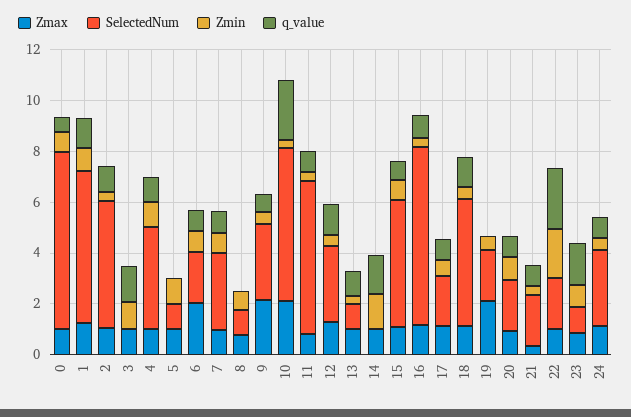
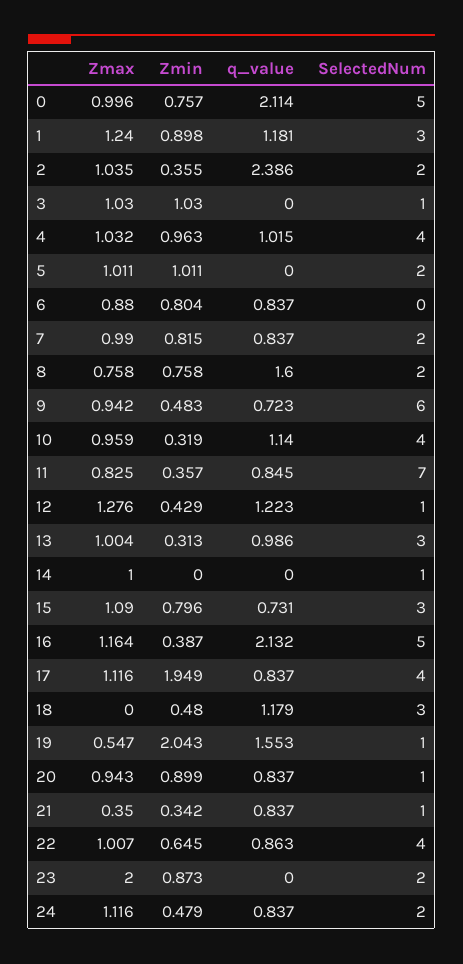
  {
    "Zmax": {
      "0": 0.996,
      "1": 1.24,
      "2": 1.035,
      "3": 1.03,
      "4": 1.032,
      "5": 1.011,
-     "6": 2,
+     "6": 0.88,
      "7": 0.99,
      "8": 0.758,
-     "9": 2,
+     "9": 0.942,
-     "10": 2,
+     "10": 0.959,
      "11": 0.825,
      "12": 1.276,
      "13": 1.004,
      "14": 1,
      "15": 1.09,
      "16": 1.164,
      "17": 1.116,
-     "18": 1,
+     "18": 0,
-     "19": 2,
+     "19": 0.547,
      "20": 0.943,
      "21": 0.35,
      "22": 1.007,
-     "23": 1,
+     "23": 2,
      "24": 1.116
    },
    "SelectedNum": {
-     "0": 7,
+     "0": 5,
-     "1": 6,
+     "1": 3,
-     "2": 5,
+     "2": 2,
-     "3": 0,
+     "3": 1,
      "4": 4,
-     "5": 1,
+     "5": 2,
-     "6": 2,
+     "6": 0,
-     "7": 3,
+     "7": 2,
-     "8": 1,
+     "8": 2,
-     "9": 3,
+     "9": 6,
-     "10": 6,
+     "10": 4,
-     "11": 6,
+     "11": 7,
-     "12": 3,
+     "12": 1,
-     "13": 1,
+     "13": 3,
-     "14": 0,
+     "14": 1,
-     "15": 5,
+     "15": 3,
-     "16": 7,
+     "16": 5,
-     "17": 2,
+     "17": 4,
-     "18": 5,
+     "18": 3,
-     "19": 2,
+     "19": 1,
-     "20": 2,
+     "20": 1,
-     "21": 2,
+     "21": 1,
-     "22": 2,
+     "22": 4,
-     "23": 1,
+     "23": 2,
-     "24": 3
+     "24": 2
    },
    "Zmin": {
      "0": 0.757,
      "1": 0.898,
      "2": 0.355,
      "3": 1.03,
      "4": 0.963,
      "5": 1.011,
      "6": 0.804,
      "7": 0.815,
      "8": 0.758,
      "9": 0.483,
      "10": 0.319,
      "11": 0.357,
      "12": 0.429,
      "13": 0.313,
-     "14": 1.5,
+     "14": 0,
      "15": 0.796,
      "16": 0.387,
-     "17": 0.5,
+     "17": 1.949,
      "18": 0.48,
-     "19": 0.5,
+     "19": 2.043,
      "20": 0.899,
      "21": 0.342,
-     "22": 2,
+     "22": 0.645,
      "23": 0.873,
      "24": 0.479
    },
    "q_value": {
-     "0": 0.5,
+     "0": 2.114,
      "1": 1.181,
-     "2": 1,
+     "2": 2.386,
-     "3": 1.5,
+     "3": 0,
      "4": 1.015,
      "5": 0,
      "6": 0.837,
      "7": 0.837,
-     "8": 0,
+     "8": 1.6,
      "9": 0.723,
-     "10": 2.5,
+     "10": 1.14,
      "11": 0.845,
      "12": 1.223,
      "13": 0.986,
-     "14": 1.5,
+     "14": 0,
      "15": 0.731,
-     "16": 1,
+     "16": 2.132,
      "17": 0.837,
      "18": 1.179,
-     "19": 0,
+     "19": 1.553,
      "20": 0.837,
      "21": 0.837,
-     "22": 2.5,
+     "22": 0.863,
-     "23": 1.5,
+     "23": 0,
      "24": 0.837
    }
  }

